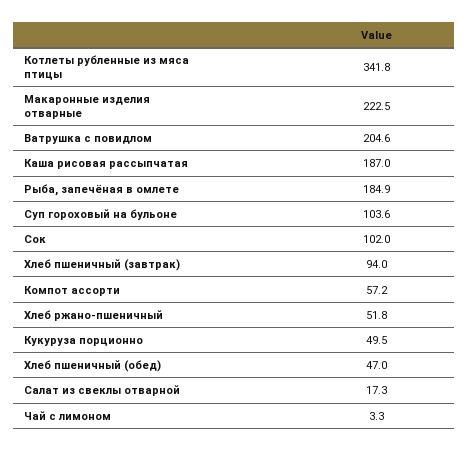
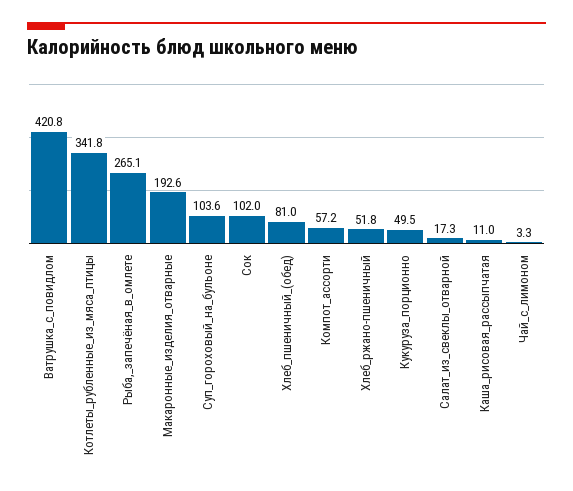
  {
    "Котлеты рубленные из мяса птицы": 341.8,
-   "Макаронные изделия отварные": 222.5,
+   "Макаронные изделия отварные": 192.6,
-   "Ватрушка с повидлом": 204.6,
+   "Ватрушка с повидлом": 420.8,
-   "Каша рисовая рассыпчатая": 187,
+   "Каша рисовая рассыпчатая": 11,
-   "Рыба, запечёная в омлете": 184.9,
+   "Рыба, запечёная в омлете": 265.1,
    "Суп гороховый на бульоне": 103.6,
    "Сок": 102,
-   "Хлеб пшеничный (завтрак)": 94,
    "Компот ассорти": 57.2,
    "Хлеб ржано-пшеничный": 51.8,
    "Кукуруза порционно": 49.5,
-   "Хлеб пшеничный (обед)": 47,
+   "Хлеб пшеничный (обед)": 81,
    "Салат из свеклы отварной": 17.3,
    "Чай с лимоном": 3.3
  }

